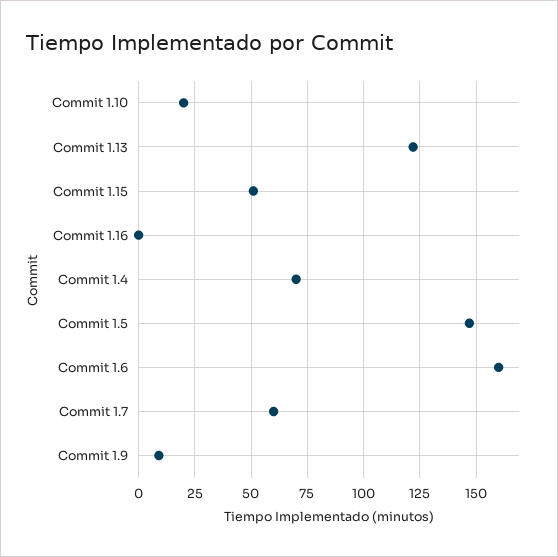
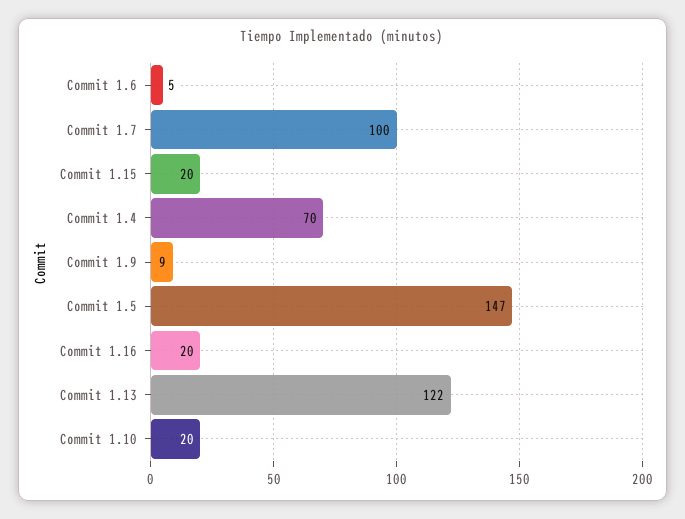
  {
    "Commit 1.10": 20,
    "Commit 1.13": 122,
-   "Commit 1.15": 50,
+   "Commit 1.15": 20,
-   "Commit 1.16": 0,
+   "Commit 1.16": 20,
    "Commit 1.4": 70,
    "Commit 1.5": 147,
-   "Commit 1.6": 160,
+   "Commit 1.6": 5,
-   "Commit 1.7": 60,
+   "Commit 1.7": 100,
    "Commit 1.9": 9
  }

